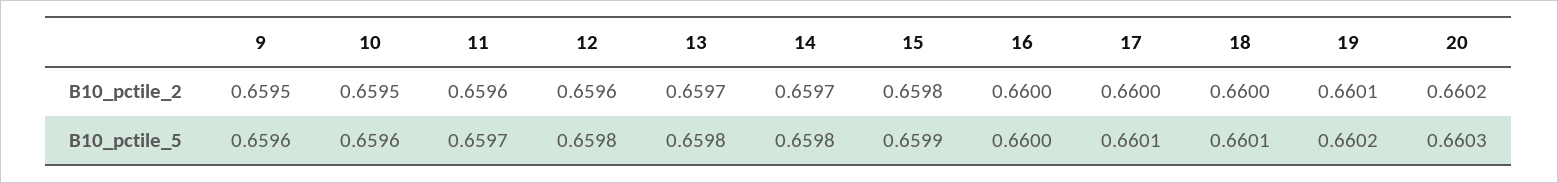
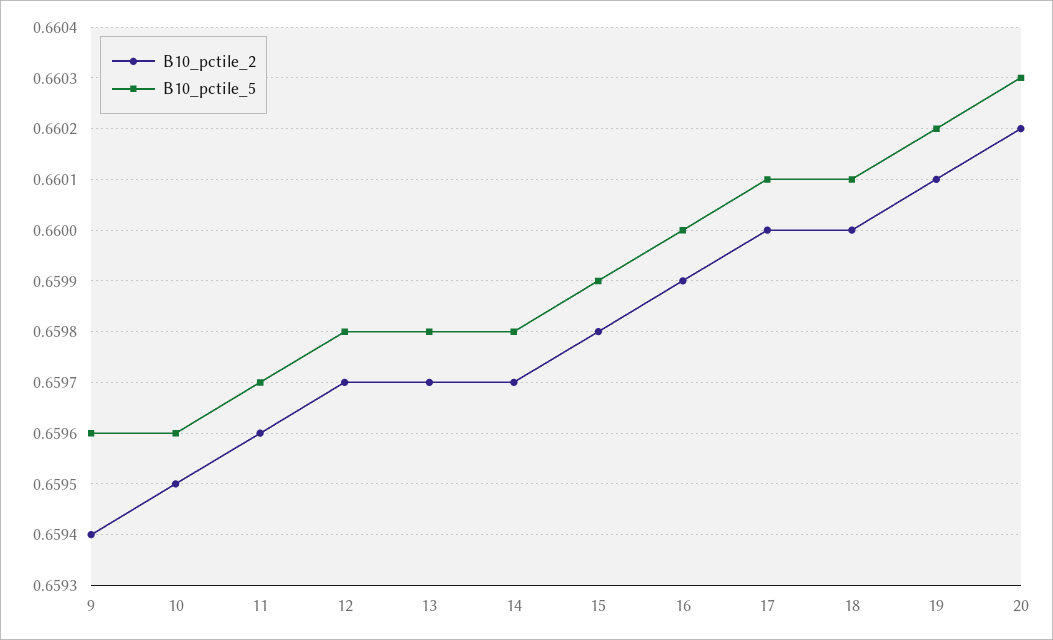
  {
    "B10_pctile_2": {
-     "9": 0.6595,
+     "9": 0.6594,
      "10": 0.6595,
      "11": 0.6596,
-     "12": 0.6596,
+     "12": 0.6597,
      "13": 0.6597,
      "14": 0.6597,
      "15": 0.6598,
-     "16": 0.66,
+     "16": 0.6599,
      "17": 0.66,
      "18": 0.66,
      "19": 0.6601,
      "20": 0.6602
    },
    "B10_pctile_5": {
      "9": 0.6596,
      "10": 0.6596,
      "11": 0.6597,
      "12": 0.6598,
      "13": 0.6598,
      "14": 0.6598,
      "15": 0.6599,
      "16": 0.66,
      "17": 0.6601,
      "18": 0.6601,
      "19": 0.6602,
      "20": 0.6603
    }
  }

